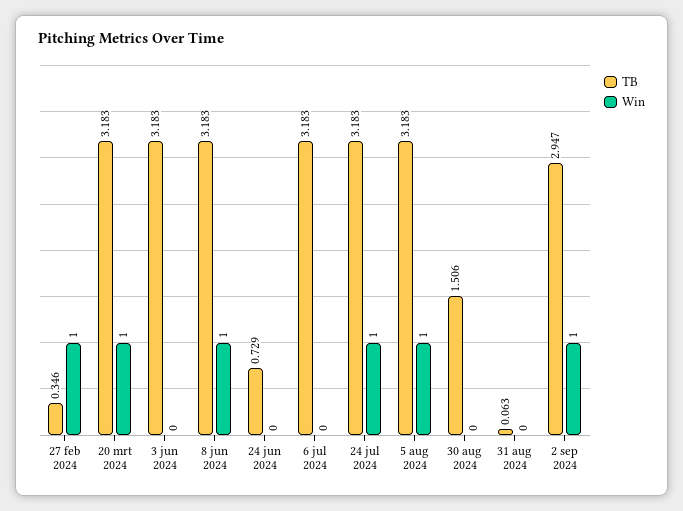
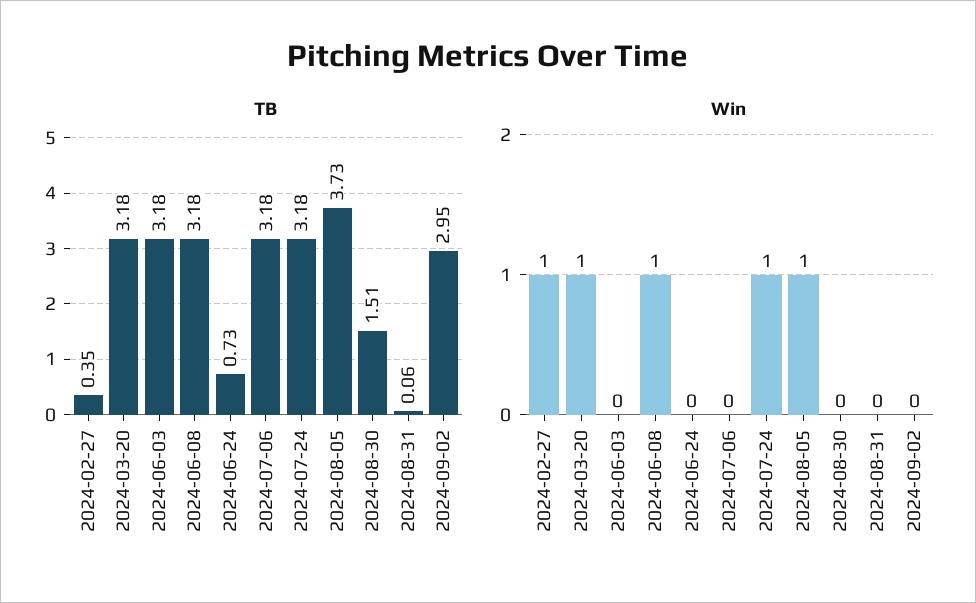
  {
    "TB": {
      "27 feb 2024": 0.346,
      "20 mrt 2024": 3.183,
      "3 jun 2024": 3.183,
      "8 jun 2024": 3.183,
      "24 jun 2024": 0.729,
      "6 jul 2024": 3.183,
      "24 jul 2024": 3.183,
-     "5 aug 2024": 3.183,
+     "5 aug 2024": 3.73,
      "30 aug 2024": 1.506,
      "31 aug 2024": 0.063,
      "2 sep 2024": 2.947
    },
    "Win": {
      "27 feb 2024": 1,
      "20 mrt 2024": 1,
      "3 jun 2024": 0,
      "8 jun 2024": 1,
      "24 jun 2024": 0,
      "6 jul 2024": 0,
      "24 jul 2024": 1,
      "5 aug 2024": 1,
      "30 aug 2024": 0,
      "31 aug 2024": 0,
-     "2 sep 2024": 1
+     "2 sep 2024": 0
    }
  }

